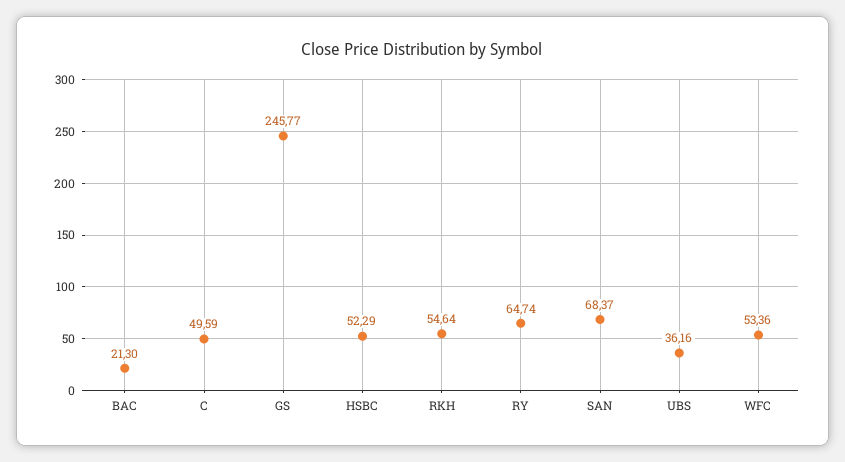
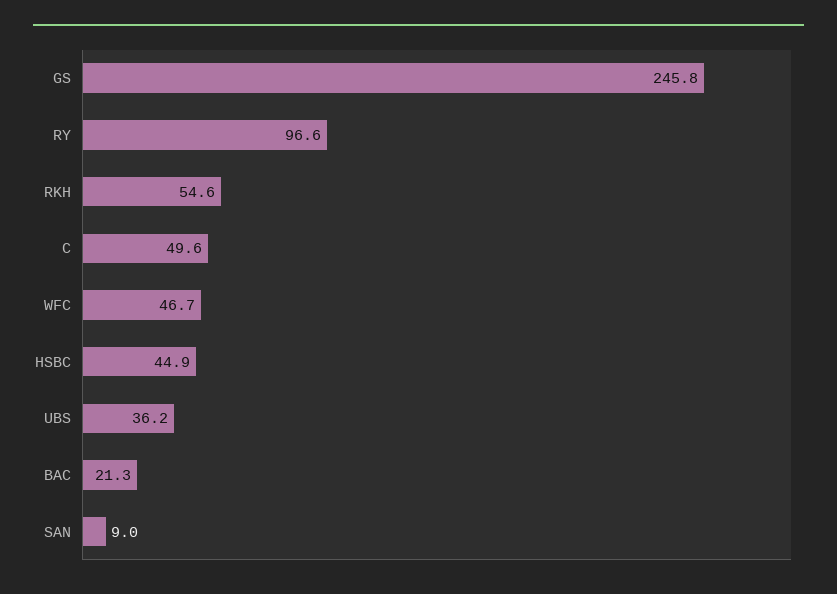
  {
    "BAC": 21.3,
    "C": 49.59,
    "GS": 245.77,
-   "HSBC": 52.29,
+   "HSBC": 44.9,
    "RKH": 54.64,
-   "RY": 64.74,
+   "RY": 96.6,
-   "SAN": 68.37,
+   "SAN": 9,
    "UBS": 36.16,
-   "WFC": 53.36
+   "WFC": 46.7
  }

